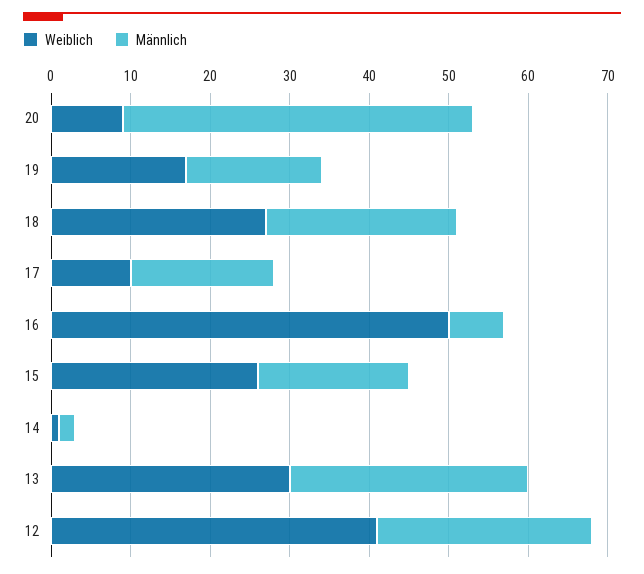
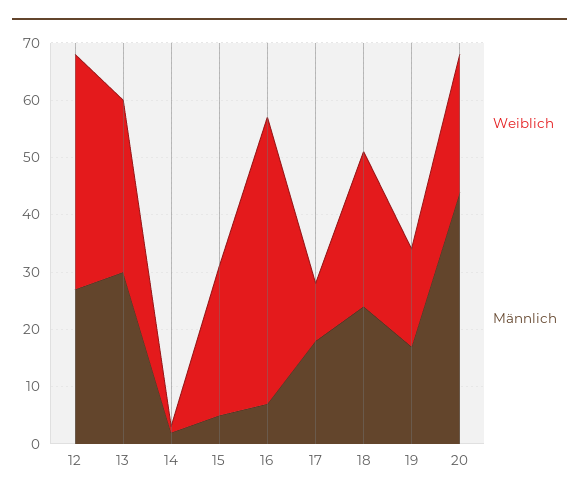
  {
    "Weiblich": {
-     "20": 10,
+     "20": 25,
      "19": 15,
      "18": 25,
      "17": 10,
      "16": 50,
      "15": 25,
      "14": 0,
      "13": 30,
      "12": 40
    },
    "Männlich": {
      "20": 45,
      "19": 15,
      "18": 25,
      "17": 20,
      "16": 5,
-     "15": 20,
+     "15": 5,
      "14": 0,
      "13": 30,
      "12": 25
    }
  }

